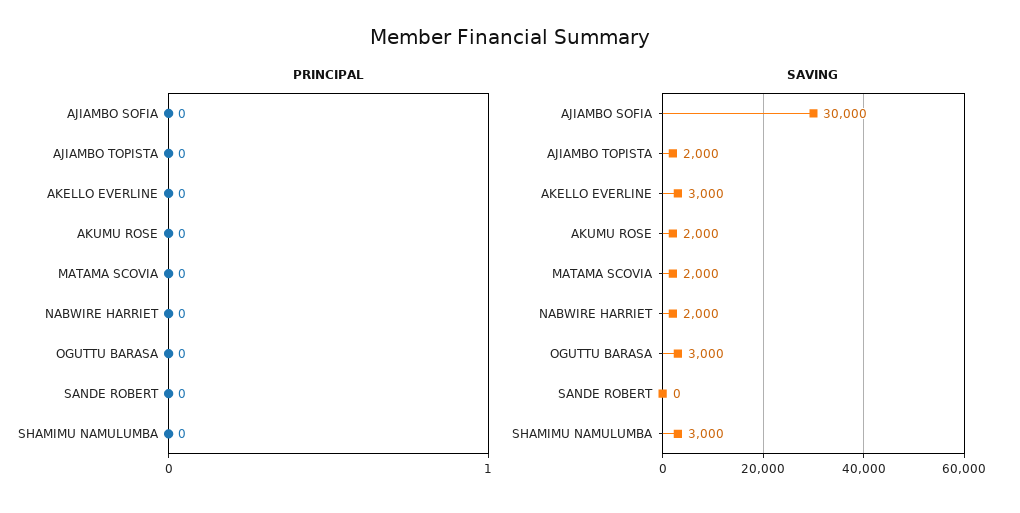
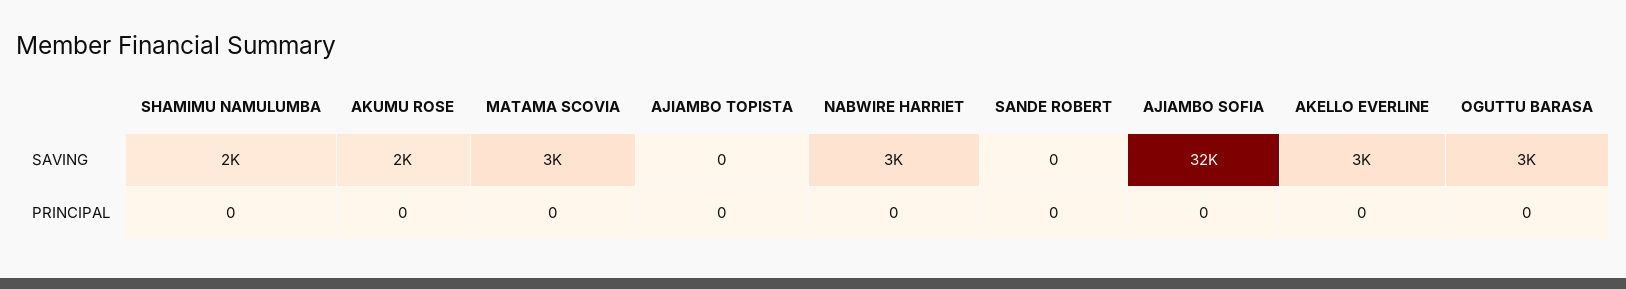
  {
    "PRINCIPAL": {
      "AJIAMBO SOFIA": 0,
      "AJIAMBO TOPISTA": 0,
      "AKELLO EVERLINE": 0,
      "AKUMU ROSE": 0,
      "MATAMA SCOVIA": 0,
      "NABWIRE HARRIET": 0,
      "OGUTTU BARASA": 0,
      "SANDE ROBERT": 0,
      "SHAMIMU NAMULUMBA": 0
    },
    "SAVING": {
-     "AJIAMBO SOFIA": 30000,
+     "AJIAMBO SOFIA": 32000,
-     "AJIAMBO TOPISTA": 2000,
+     "AJIAMBO TOPISTA": 0,
      "AKELLO EVERLINE": 3000,
      "AKUMU ROSE": 2000,
-     "MATAMA SCOVIA": 2000,
+     "MATAMA SCOVIA": 3000,
-     "NABWIRE HARRIET": 2000,
+     "NABWIRE HARRIET": 3000,
      "OGUTTU BARASA": 3000,
      "SANDE ROBERT": 0,
-     "SHAMIMU NAMULUMBA": 3000
+     "SHAMIMU NAMULUMBA": 2000
    }
  }

